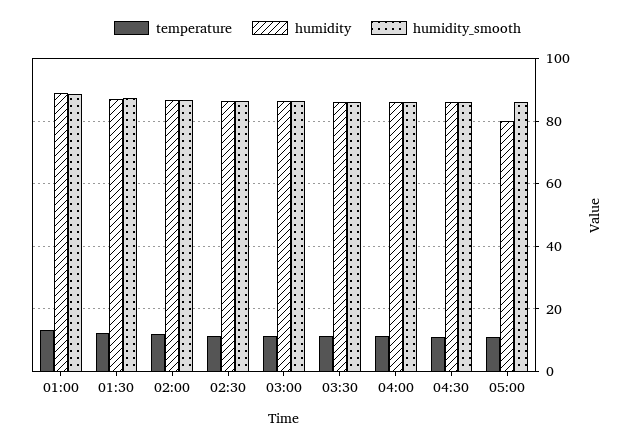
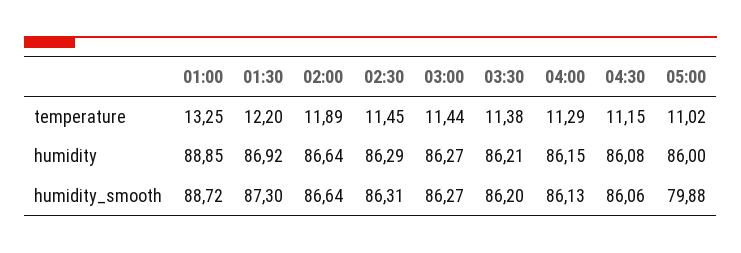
  {
    "temperature": {
      "01:00": 13.25,
      "01:30": 12.2,
      "02:00": 11.89,
      "02:30": 11.45,
      "03:00": 11.44,
      "03:30": 11.38,
      "04:00": 11.29,
      "04:30": 11.15,
      "05:00": 11.02
    },
    "humidity": {
      "01:00": 88.85,
      "01:30": 86.92,
      "02:00": 86.64,
      "02:30": 86.29,
      "03:00": 86.27,
      "03:30": 86.21,
      "04:00": 86.15,
      "04:30": 86.08,
-     "05:00": 80
+     "05:00": 86
    },
    "humidity_smooth": {
      "01:00": 88.72,
      "01:30": 87.3,
      "02:00": 86.64,
      "02:30": 86.31,
      "03:00": 86.27,
      "03:30": 86.2,
      "04:00": 86.13,
      "04:30": 86.06,
-     "05:00": 86
+     "05:00": 79.88
    }
  }

